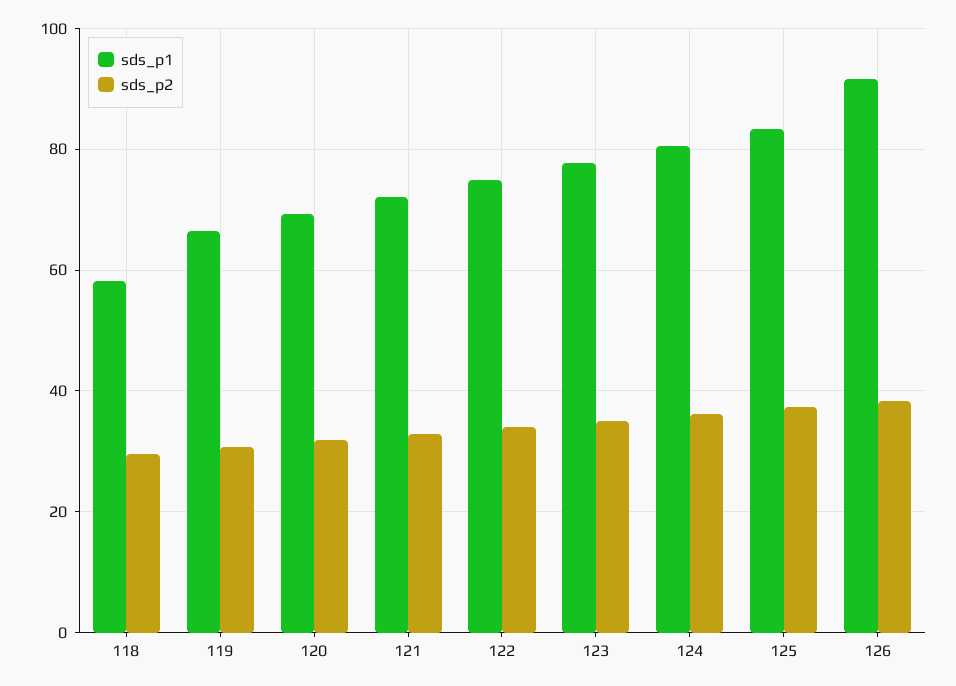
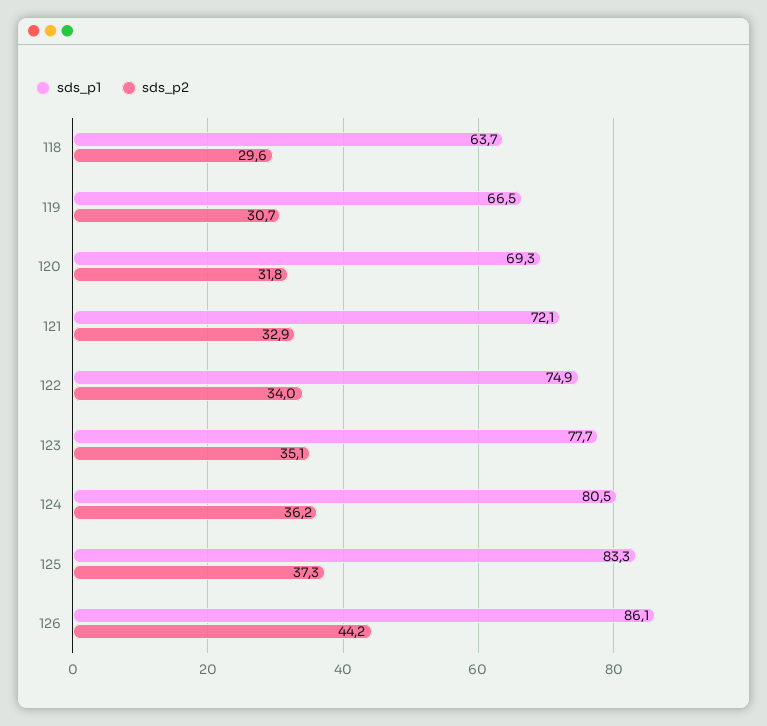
  {
    "sds_p1": {
-     "118": 58,
+     "118": 63.7,
      "119": 66.5,
      "120": 69.3,
      "121": 72.1,
      "122": 74.9,
      "123": 77.7,
      "124": 80.5,
      "125": 83.3,
-     "126": 92
+     "126": 86.1
    },
    "sds_p2": {
      "118": 29.6,
      "119": 30.7,
      "120": 31.8,
      "121": 32.9,
      "122": 34,
      "123": 35.1,
      "124": 36.2,
      "125": 37.3,
-     "126": 38
+     "126": 44.2
    }
  }

